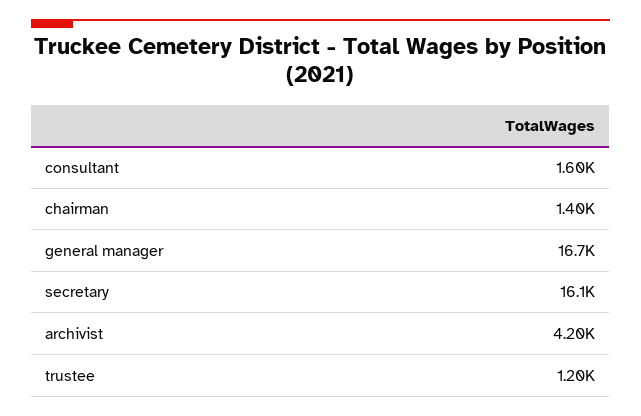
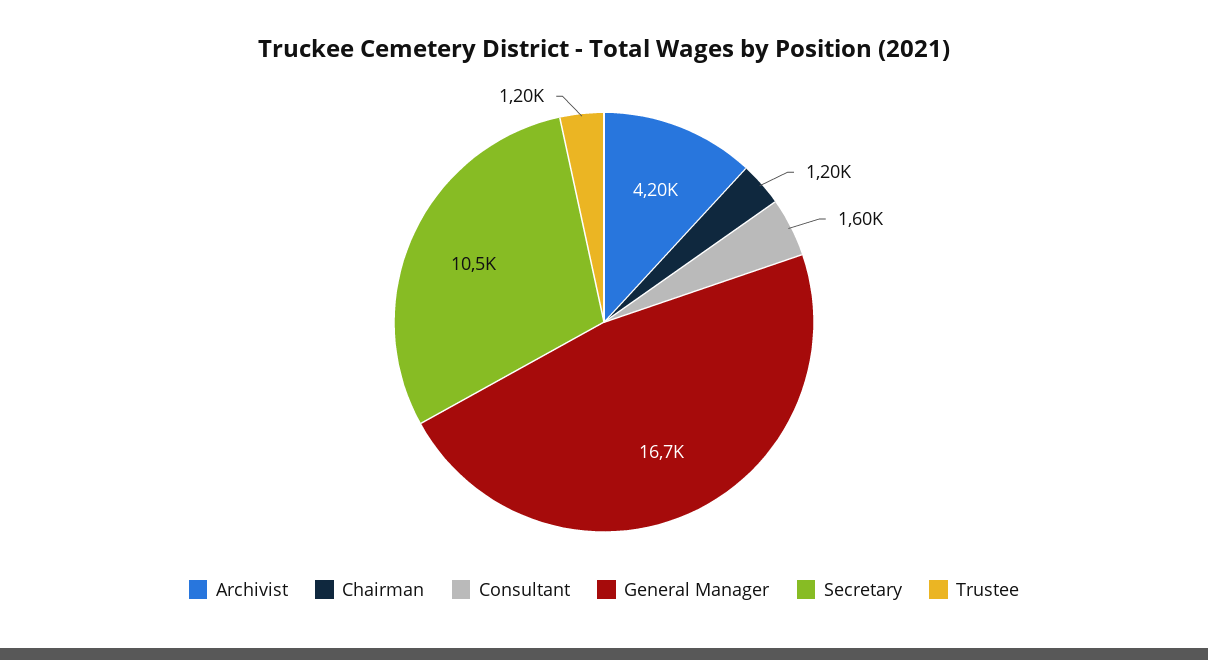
  {
    "consultant": 1600,
-   "chairman": 1400,
+   "chairman": 1200,
    "general manager": 16700,
-   "secretary": 16100,
+   "secretary": 10500,
    "archivist": 4200,
    "trustee": 1200
  }

